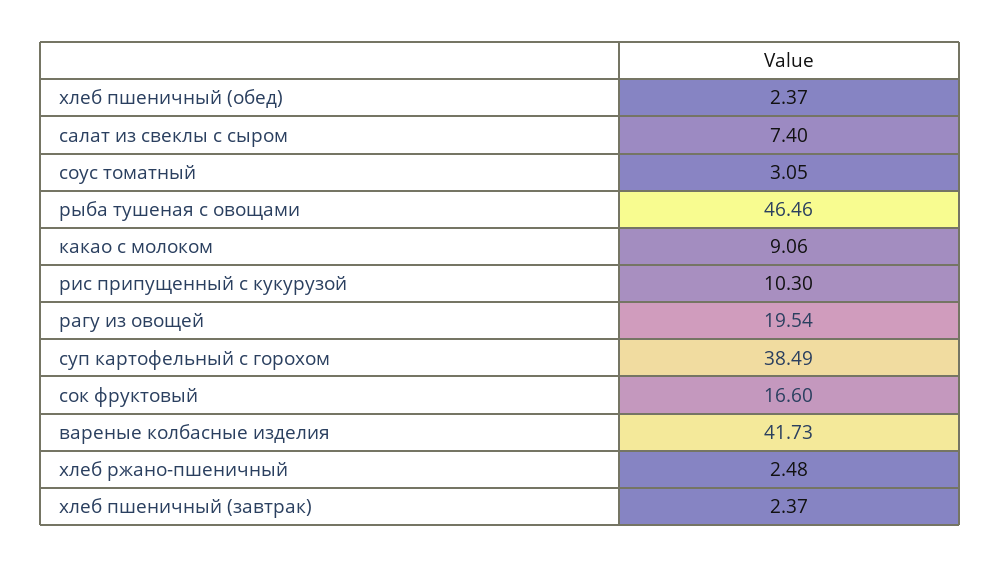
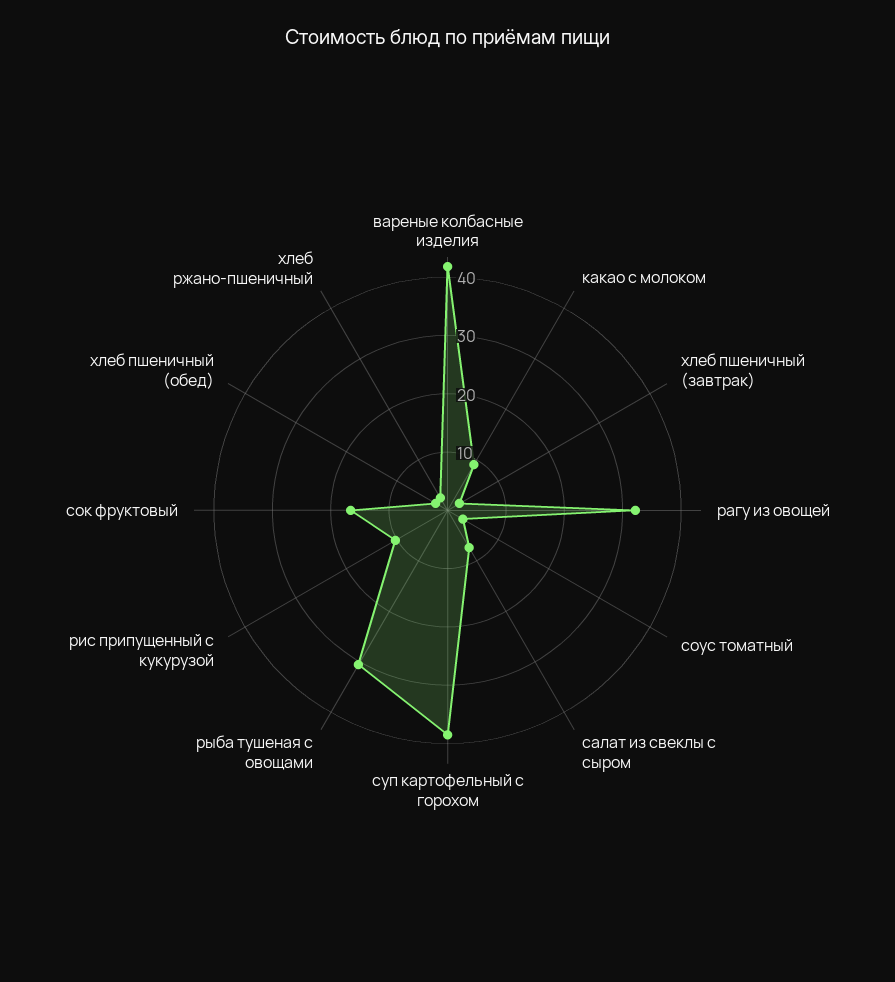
  {
    "хлеб пшеничный (обед)": 2.37,
    "салат из свеклы с сыром": 7.4,
    "соус томатный": 3.05,
-   "рыба тушеная с овощами": 46.46,
+   "рыба тушеная с овощами": 30,
    "какао с молоком": 9.06,
    "рис припущенный с кукурузой": 10.3,
-   "рагу из овощей": 19.54,
+   "рагу из овощей": 32,
    "суп картофельный с горохом": 38.49,
    "сок фруктовый": 16.6,
    "вареные колбасные изделия": 41.73,
    "хлеб ржано-пшеничный": 2.48,
    "хлеб пшеничный (завтрак)": 2.37
  }

